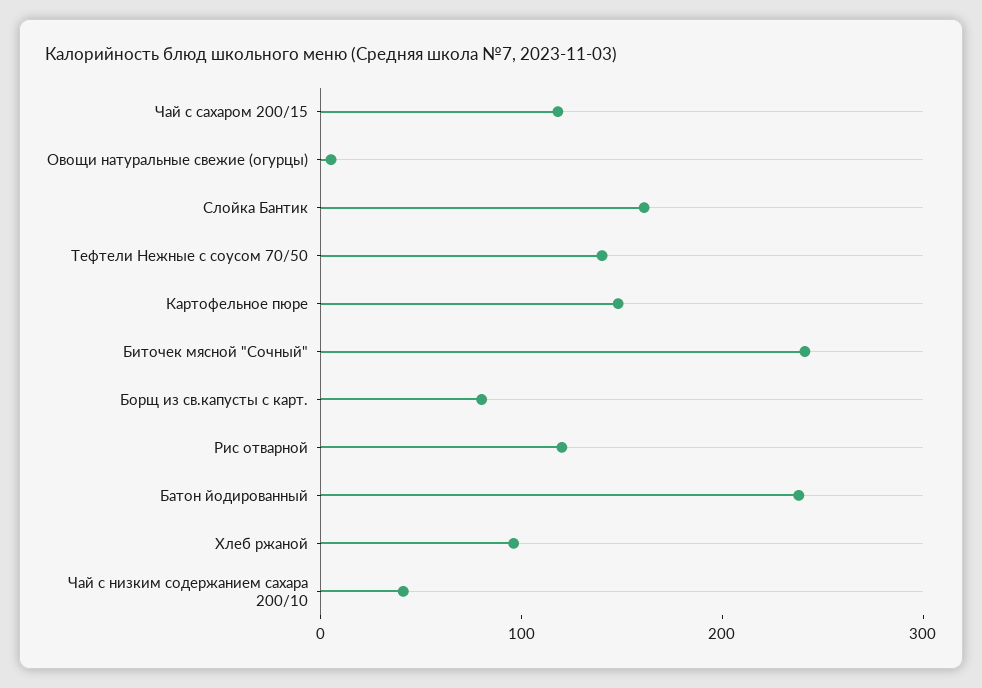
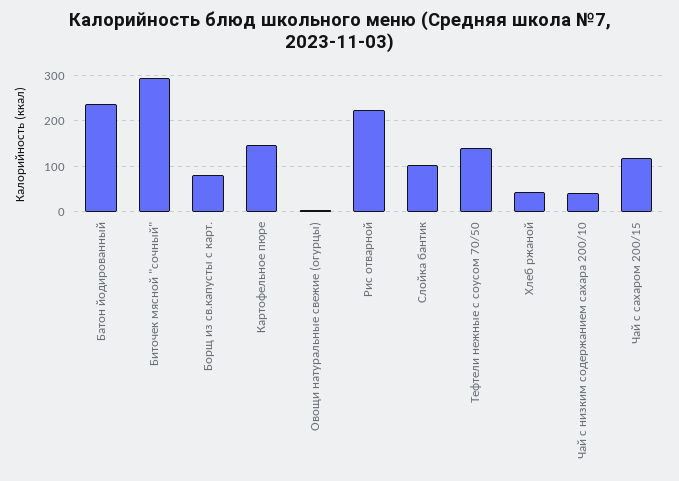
  {
    "Чай с сахаром 200/15": 120,
    "Овощи натуральные свежие (огурцы)": 0,
-   "Слойка Бантик": 160,
+   "Слойка Бантик": 100,
    "Тефтели Нежные с соусом 70/50": 140,
    "Картофельное пюре": 140,
-   "Биточек мясной \"Сочный\"": 240,
+   "Биточек мясной \"Сочный\"": 300,
    "Борщ из св.капусты с карт.": 80,
-   "Рис отварной": 120,
+   "Рис отварной": 220,
    "Батон йодированный": 240,
-   "Хлеб ржаной": 100,
+   "Хлеб ржаной": 40,
    "Чай с низким содержанием сахара 200/10": 40
  }

